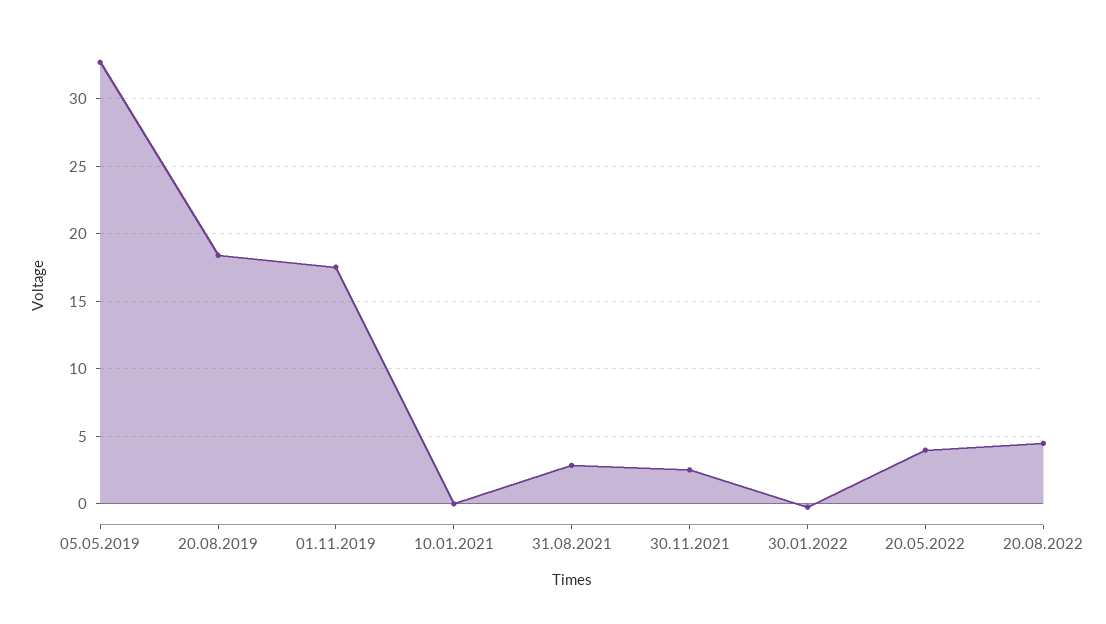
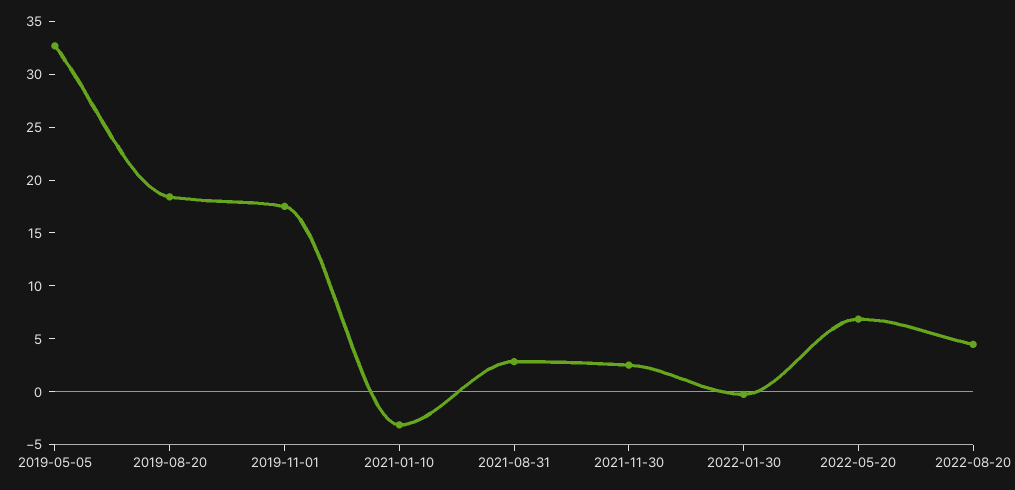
  {
    "05.05.2019": 32.5,
    "20.08.2019": 18.5,
    "01.11.2019": 17.5,
-   "10.01.2021": 0,
+   "10.01.2021": -3,
    "31.08.2021": 3,
    "30.11.2021": 2.5,
    "30.01.2022": 0,
-   "20.05.2022": 4,
+   "20.05.2022": 7,
    "20.08.2022": 4.5
  }

